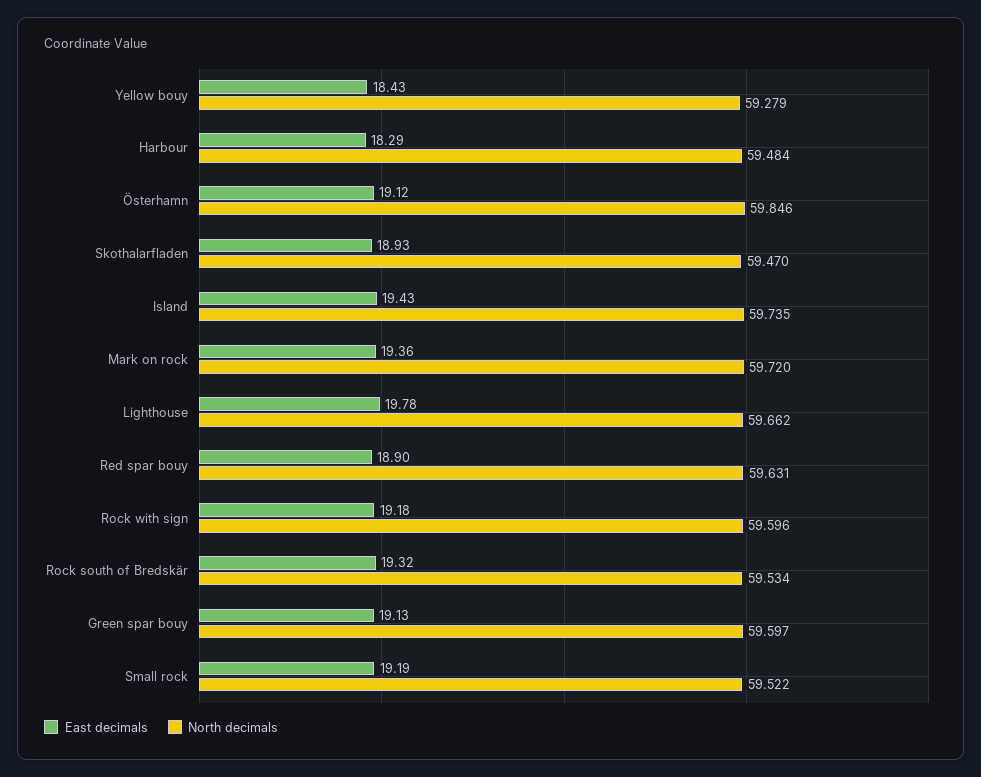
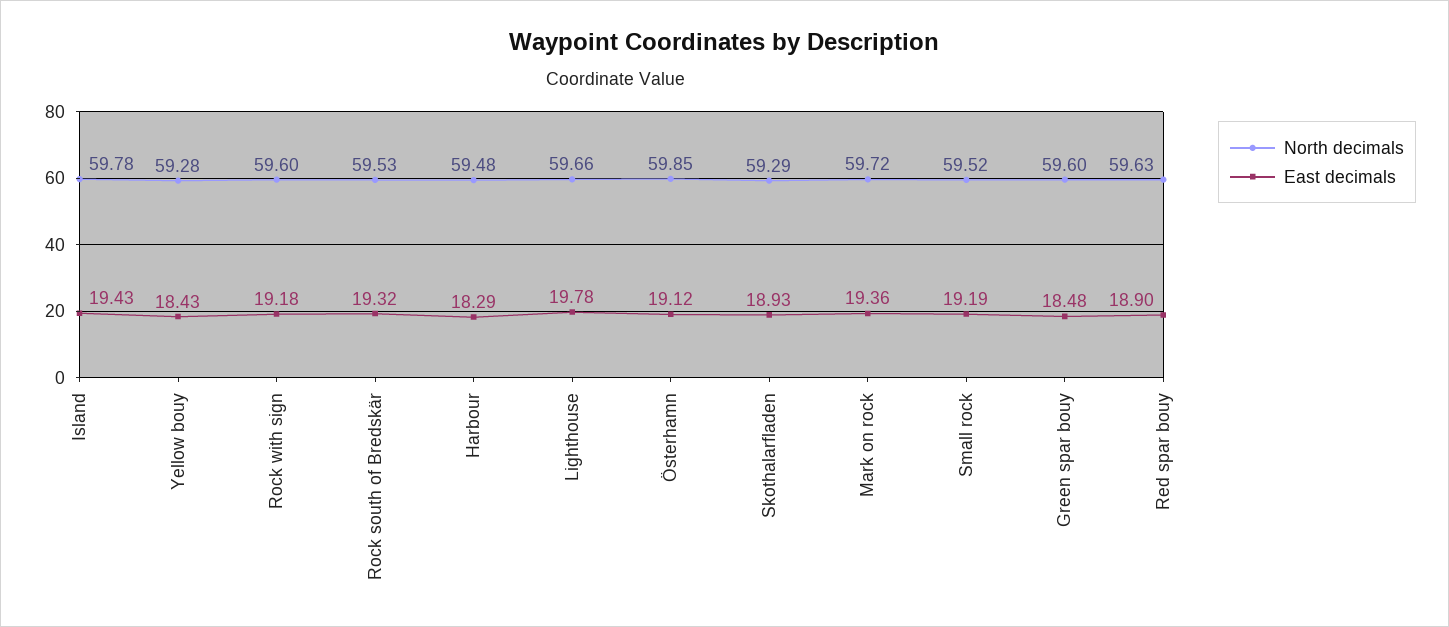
  {
    "East decimals": {
      "Yellow bouy": 18.43,
      "Harbour": 18.29,
      "Österhamn": 19.12,
      "Skothalarfladen": 18.93,
      "Island": 19.43,
      "Mark on rock": 19.36,
      "Lighthouse": 19.78,
      "Red spar bouy": 18.9,
      "Rock with sign": 19.18,
      "Rock south of Bredskär": 19.32,
-     "Green spar bouy": 19.13,
+     "Green spar bouy": 18.48,
      "Small rock": 19.19
    },
    "North decimals": {
      "Yellow bouy": 59.279,
      "Harbour": 59.484,
      "Österhamn": 59.846,
-     "Skothalarfladen": 59.47,
+     "Skothalarfladen": 59.29,
-     "Island": 59.735,
+     "Island": 59.78,
      "Mark on rock": 59.72,
      "Lighthouse": 59.662,
      "Red spar bouy": 59.631,
      "Rock with sign": 59.596,
      "Rock south of Bredskär": 59.534,
      "Green spar bouy": 59.597,
      "Small rock": 59.522
    }
  }

